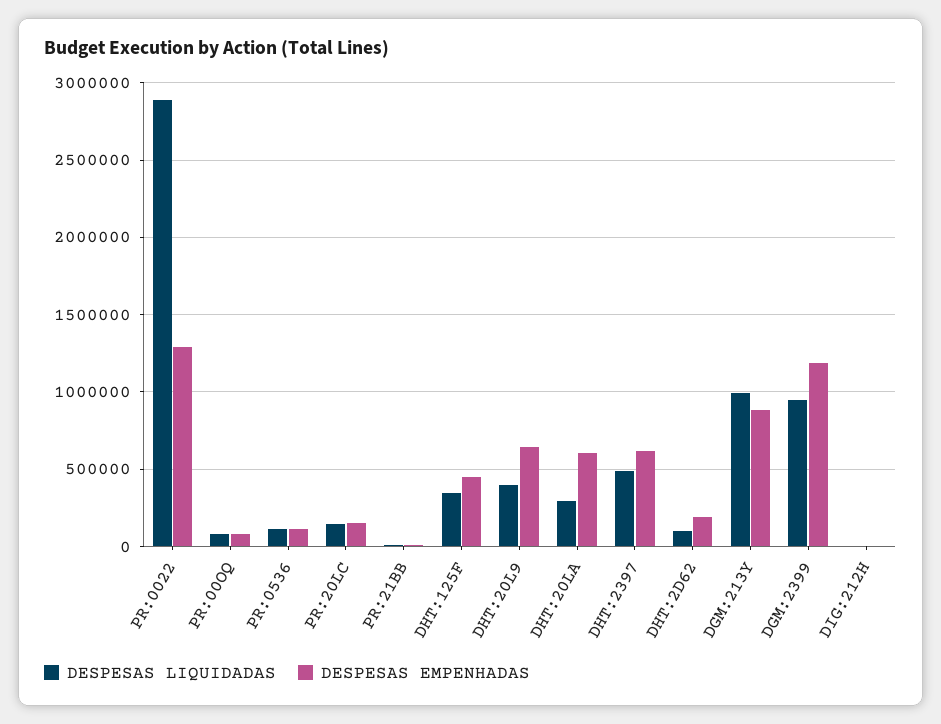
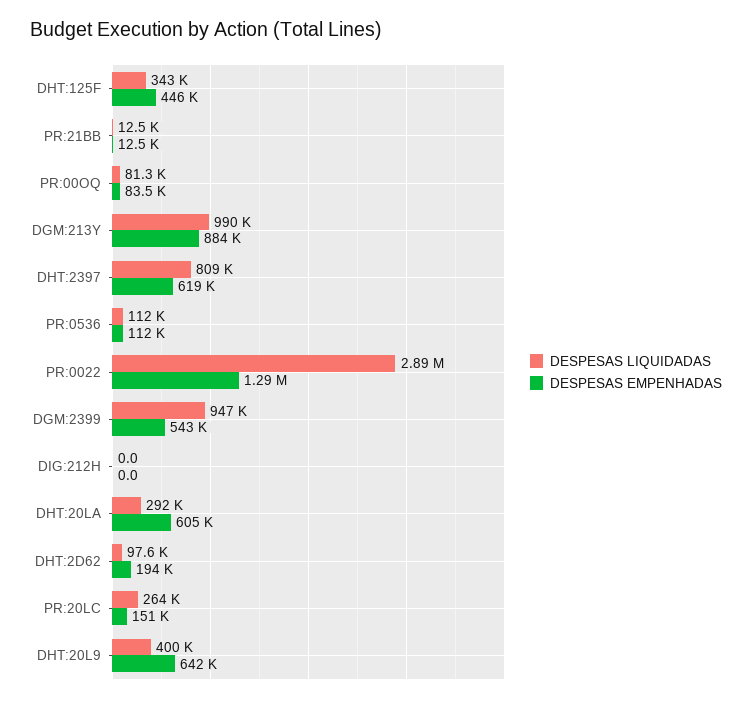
  {
    "DESPESAS LIQUIDADAS": {
      "PR:0022": 2890000,
      "PR:00OQ": 81300,
      "PR:0536": 112000,
-     "PR:20LC": 150000,
+     "PR:20LC": 264000,
      "PR:21BB": 12500,
      "DHT:125F": 343000,
      "DHT:20L9": 400000,
      "DHT:20LA": 292000,
-     "DHT:2397": 500000,
+     "DHT:2397": 809000,
      "DHT:2D62": 97600,
      "DGM:213Y": 990000,
      "DGM:2399": 947000,
      "DIG:212H": 0
    },
    "DESPESAS EMPENHADAS": {
      "PR:0022": 1290000,
      "PR:00OQ": 83500,
      "PR:0536": 112000,
      "PR:20LC": 151000,
      "PR:21BB": 12500,
      "DHT:125F": 446000,
      "DHT:20L9": 642000,
      "DHT:20LA": 605000,
      "DHT:2397": 619000,
      "DHT:2D62": 194000,
      "DGM:213Y": 884000,
-     "DGM:2399": 1200000,
+     "DGM:2399": 543000,
      "DIG:212H": 0
    }
  }

